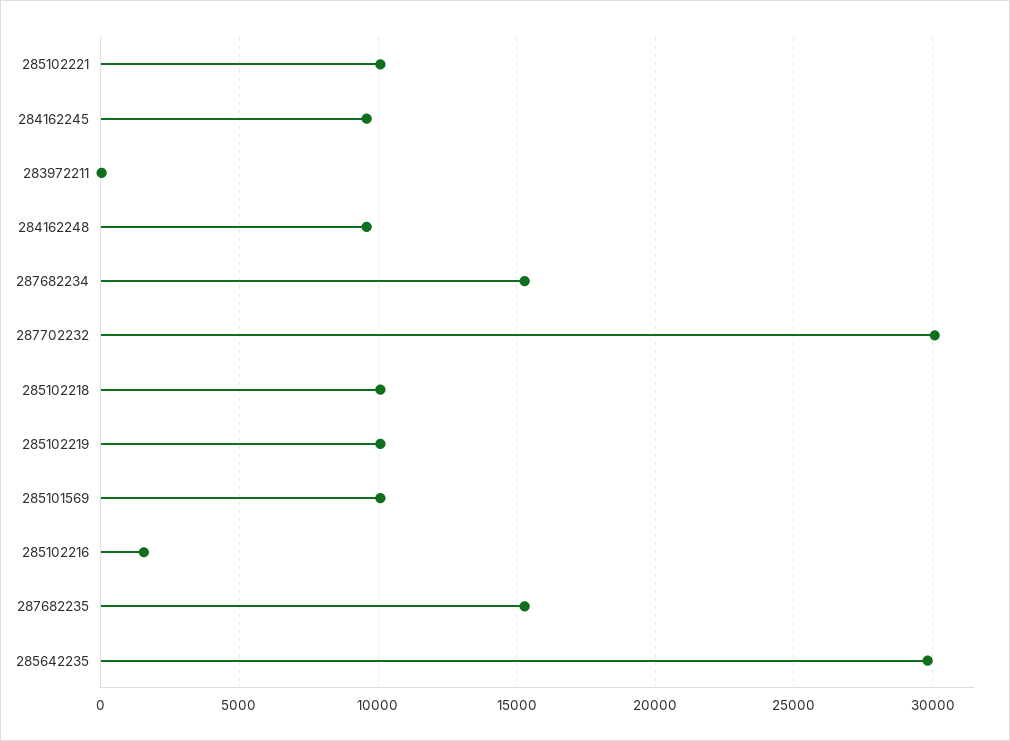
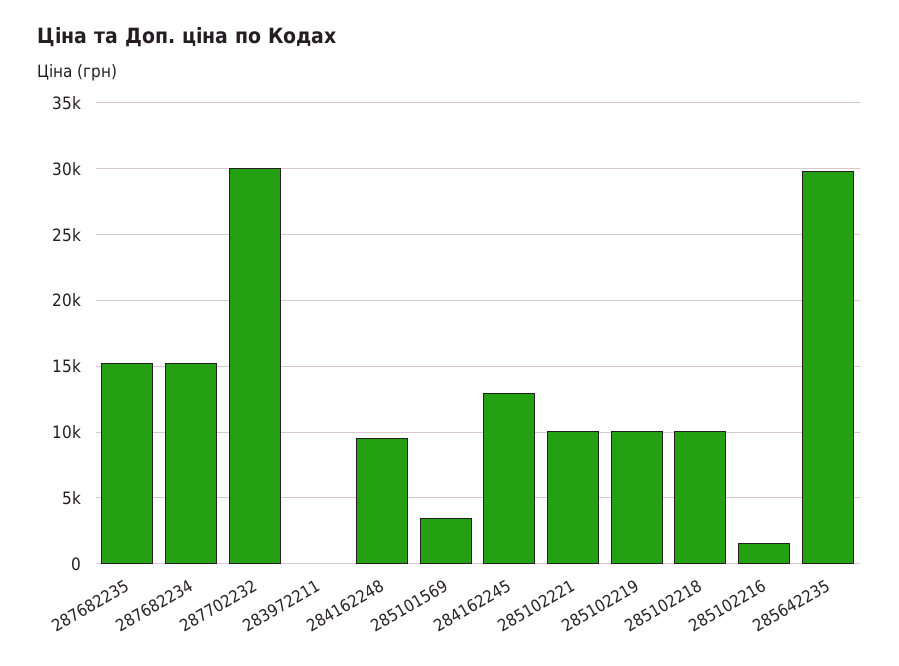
  {
    "285102221": 10000,
-   "284162245": 9500,
+   "284162245": 13000,
    "283972211": 0,
    "284162248": 9500,
    "287682234": 15500,
    "287702232": 30000,
    "285102218": 10000,
    "285102219": 10000,
-   "285101569": 10000,
+   "285101569": 3500,
    "285102216": 1500,
    "287682235": 15500,
    "285642235": 30000
  }

